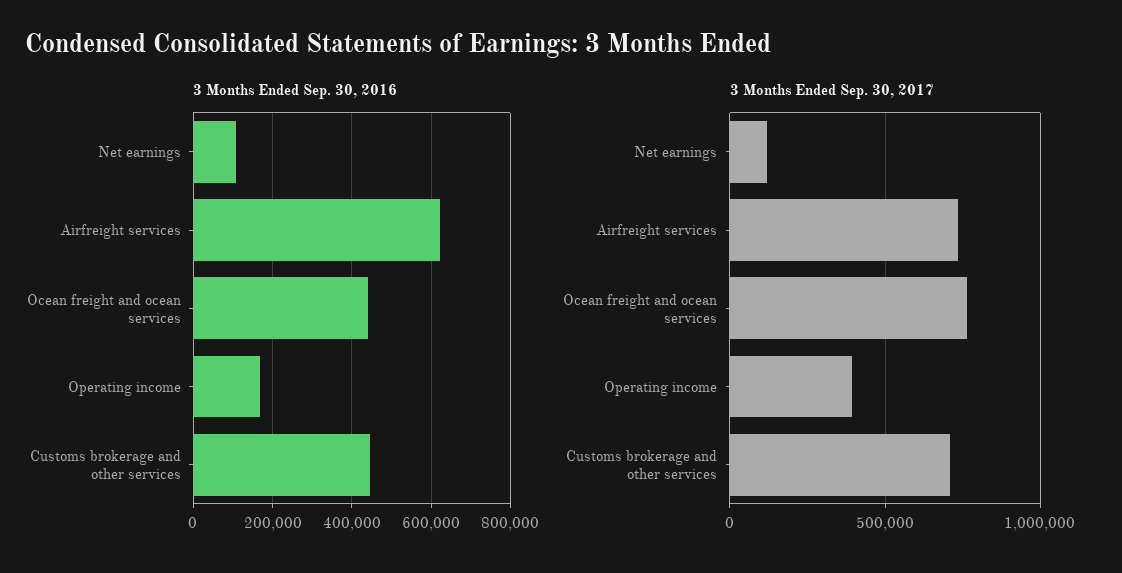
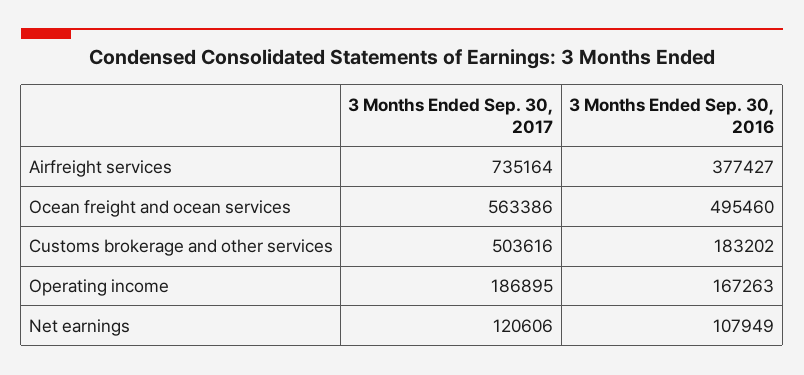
  {
    "3 Months Ended Sep. 30, 2016": {
      "Net earnings": 107949,
-     "Airfreight services": 620000,
+     "Airfreight services": 377427,
-     "Ocean freight and ocean services": 440000,
+     "Ocean freight and ocean services": 495460,
      "Operating income": 167263,
-     "Customs brokerage and other services": 440000
+     "Customs brokerage and other services": 183202
    },
    "3 Months Ended Sep. 30, 2017": {
      "Net earnings": 120606,
      "Airfreight services": 735164,
-     "Ocean freight and ocean services": 750000,
+     "Ocean freight and ocean services": 563386,
-     "Operating income": 400000,
+     "Operating income": 186895,
-     "Customs brokerage and other services": 700000
+     "Customs brokerage and other services": 503616
    }
  }

